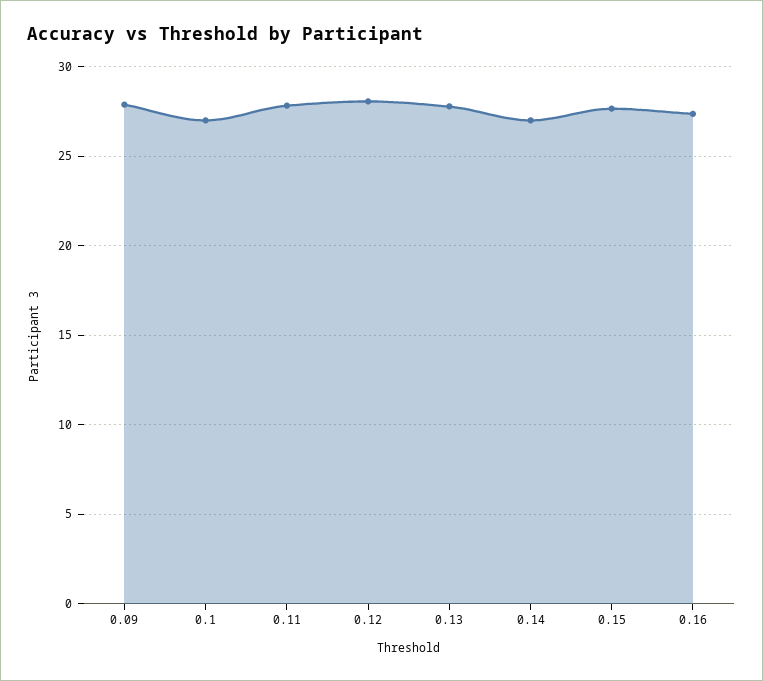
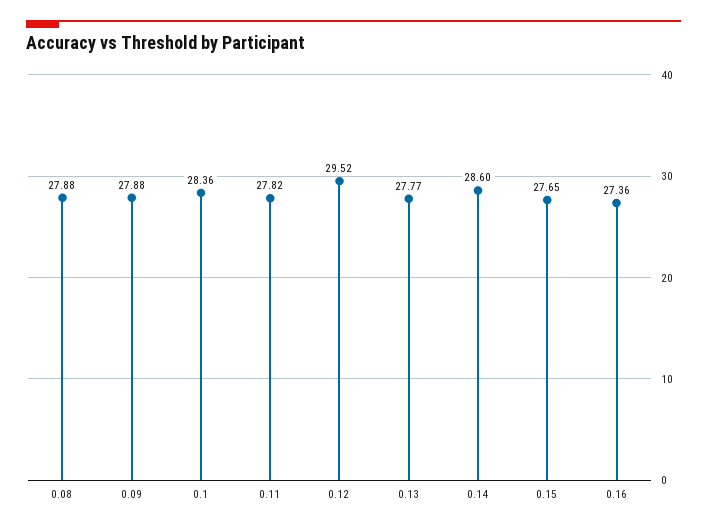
  {
    "0.09": 27.88,
-   "0.1": 27,
+   "0.1": 28.36,
    "0.11": 27.82,
-   "0.12": 28,
+   "0.12": 29.52,
    "0.13": 27.77,
-   "0.14": 27,
+   "0.14": 28.6,
    "0.15": 27.65,
-   "0.16": 27.36
+   "0.16": 27.36,
+   "0.08": 27.88
  }

